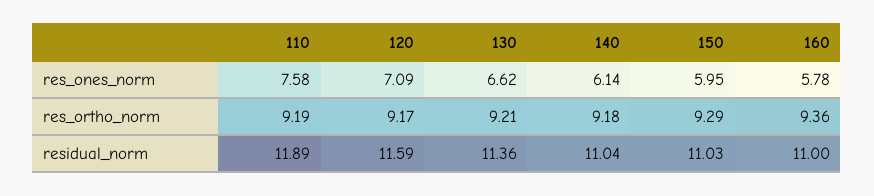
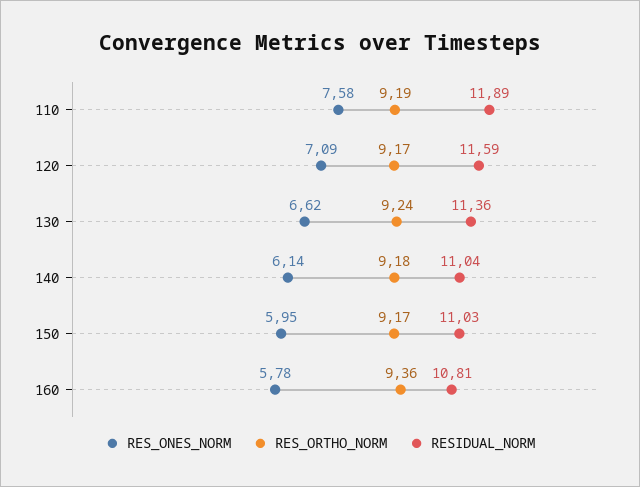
  {
    "res_ones_norm": {
      "110": 7.58,
      "120": 7.09,
      "130": 6.62,
      "140": 6.14,
      "150": 5.95,
      "160": 5.78
    },
    "res_ortho_norm": {
      "110": 9.19,
      "120": 9.17,
-     "130": 9.21,
+     "130": 9.24,
      "140": 9.18,
-     "150": 9.29,
+     "150": 9.17,
      "160": 9.36
    },
    "residual_norm": {
      "110": 11.89,
      "120": 11.59,
      "130": 11.36,
      "140": 11.04,
      "150": 11.03,
-     "160": 11
+     "160": 10.81
    }
  }

